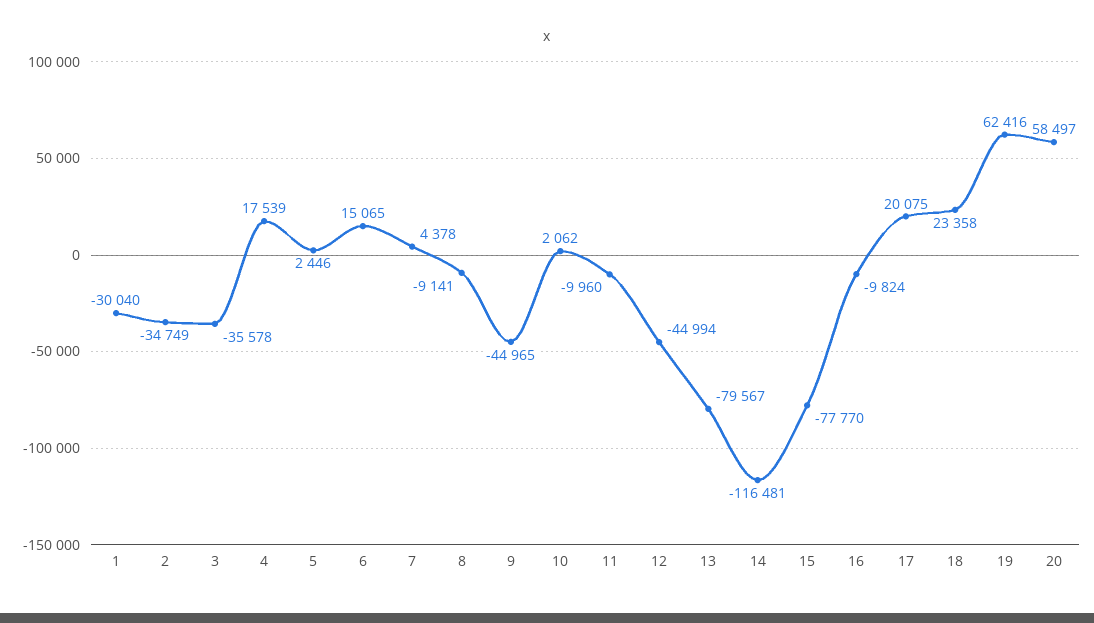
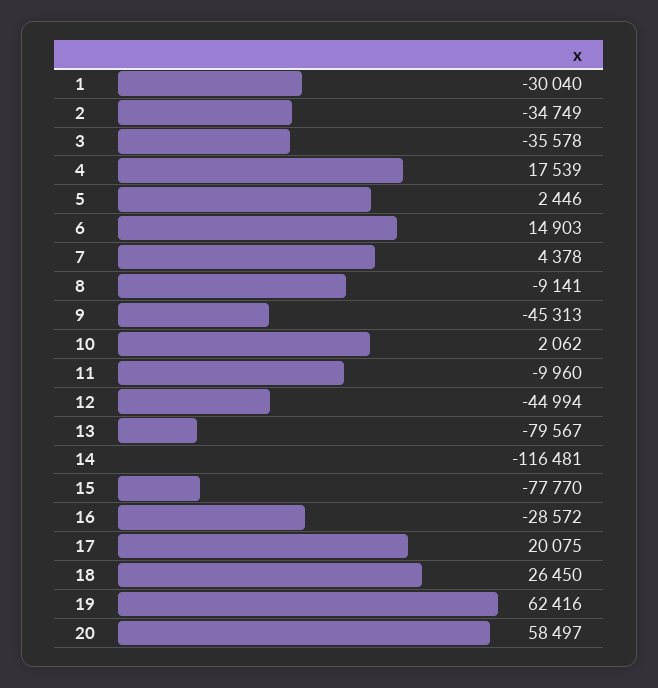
  {
    "1": -30040,
    "2": -34749,
    "3": -35578,
    "4": 17539,
    "5": 2446,
-   "6": 15065,
+   "6": 14903,
    "7": 4378,
    "8": -9141,
-   "9": -44965,
+   "9": -45313,
    "10": 2062,
    "11": -9960,
    "12": -44994,
    "13": -79567,
    "14": -116481,
    "15": -77770,
-   "16": -9824,
+   "16": -28572,
    "17": 20075,
-   "18": 23358,
+   "18": 26450,
    "19": 62416,
    "20": 58497
  }

